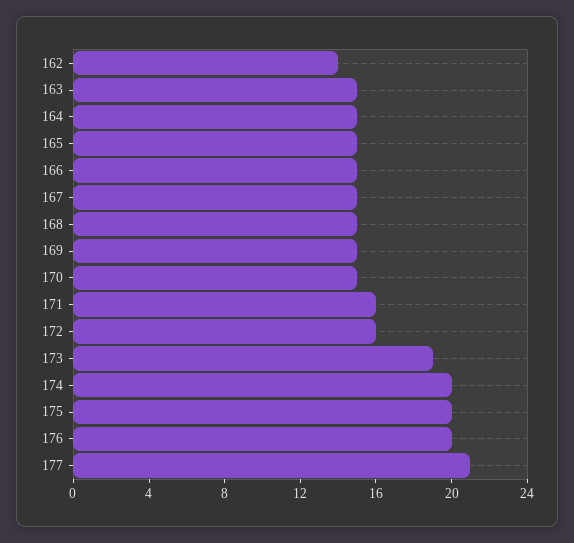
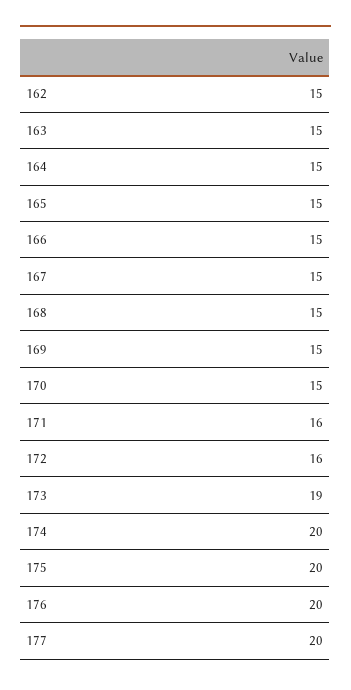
  {
-   "162": 14,
+   "162": 15,
    "163": 15,
    "164": 15,
    "165": 15,
    "166": 15,
    "167": 15,
    "168": 15,
    "169": 15,
    "170": 15,
    "171": 16,
    "172": 16,
    "173": 19,
    "174": 20,
    "175": 20,
    "176": 20,
-   "177": 21
+   "177": 20
  }

